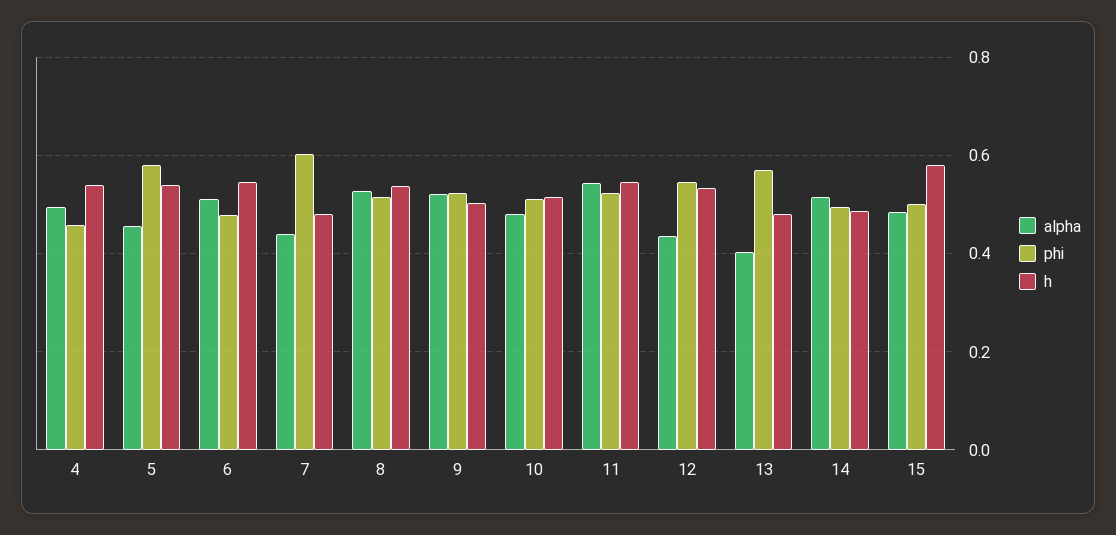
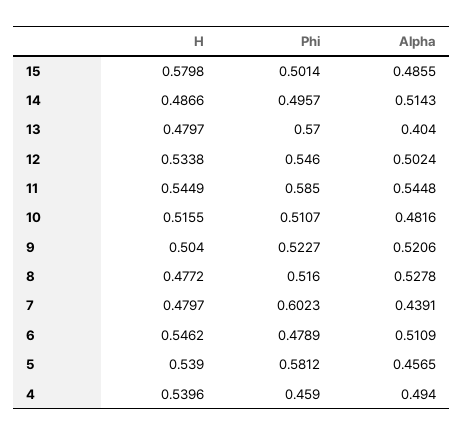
  {
    "alpha": {
      "4": 0.494,
      "5": 0.4565,
      "6": 0.5109,
      "7": 0.4391,
      "8": 0.5278,
      "9": 0.5206,
      "10": 0.4816,
      "11": 0.5448,
-     "12": 0.44,
+     "12": 0.5024,
      "13": 0.404,
      "14": 0.5143,
      "15": 0.4855
    },
    "phi": {
      "4": 0.459,
      "5": 0.5812,
      "6": 0.4789,
      "7": 0.6023,
      "8": 0.516,
      "9": 0.5227,
      "10": 0.5107,
-     "11": 0.52,
+     "11": 0.585,
      "12": 0.546,
      "13": 0.57,
      "14": 0.4957,
      "15": 0.5014
    },
    "h": {
      "4": 0.5396,
      "5": 0.539,
      "6": 0.5462,
      "7": 0.4797,
-     "8": 0.54,
+     "8": 0.4772,
      "9": 0.504,
      "10": 0.5155,
      "11": 0.5449,
      "12": 0.5338,
      "13": 0.4797,
      "14": 0.4866,
      "15": 0.5798
    }
  }

